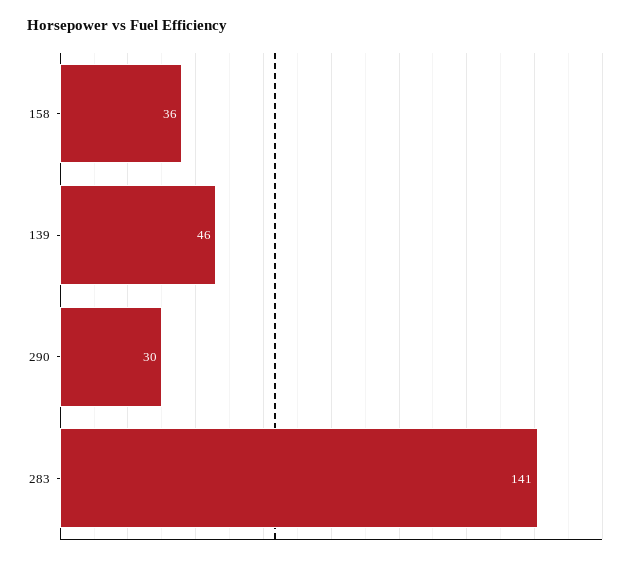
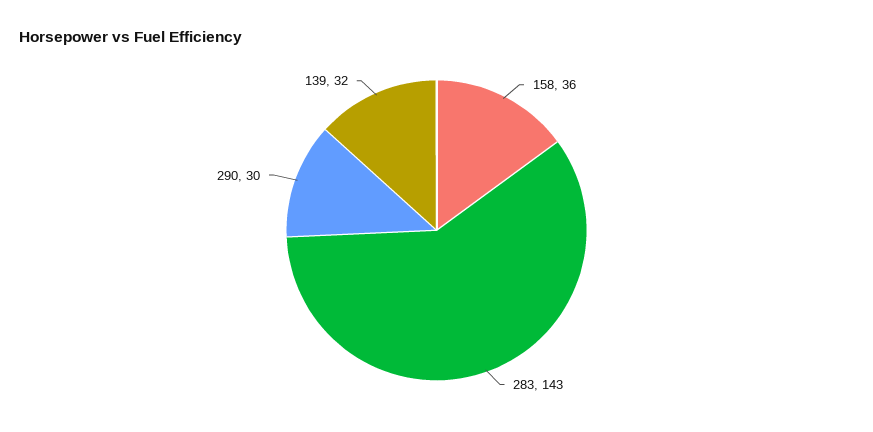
  {
    "158": 36,
-   "139": 46,
+   "139": 32,
    "290": 30,
-   "283": 141
+   "283": 143
  }

